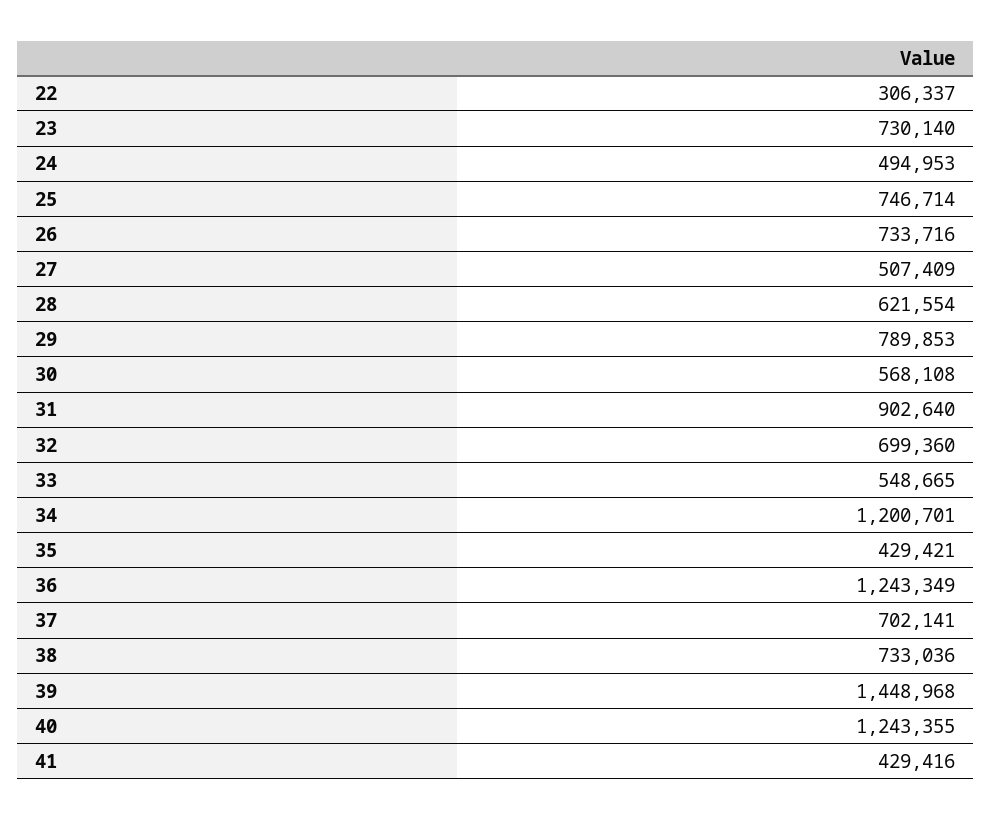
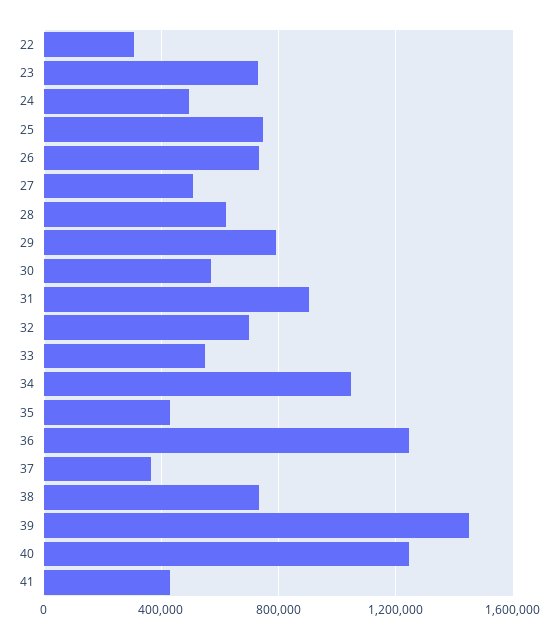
  {
    "22": 306337,
    "23": 730140,
    "24": 494953,
    "25": 746714,
    "26": 733716,
    "27": 507409,
    "28": 621554,
    "29": 789853,
    "30": 568108,
    "31": 902640,
    "32": 699360,
    "33": 548665,
-   "34": 1200701,
+   "34": 1050000,
    "35": 429421,
    "36": 1243349,
-   "37": 702141,
+   "37": 350000,
    "38": 733036,
    "39": 1448968,
    "40": 1243355,
    "41": 429416
  }

